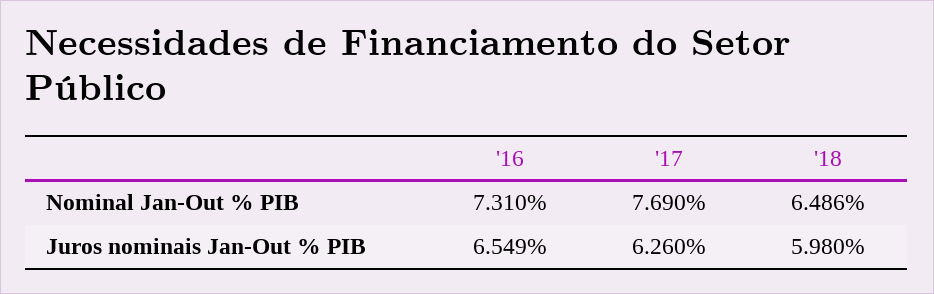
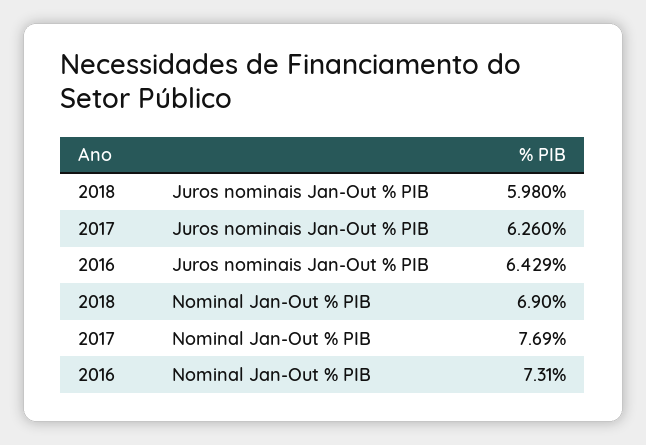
  {
    "'16": {
      "Nominal Jan-Out % PIB": 7.31,
-     "Juros nominais Jan-Out % PIB": 6.549
+     "Juros nominais Jan-Out % PIB": 6.429
    },
    "'17": {
      "Nominal Jan-Out % PIB": 7.69,
      "Juros nominais Jan-Out % PIB": 6.26
    },
    "'18": {
-     "Nominal Jan-Out % PIB": 6.486,
+     "Nominal Jan-Out % PIB": 6.9,
      "Juros nominais Jan-Out % PIB": 5.98
    }
  }

